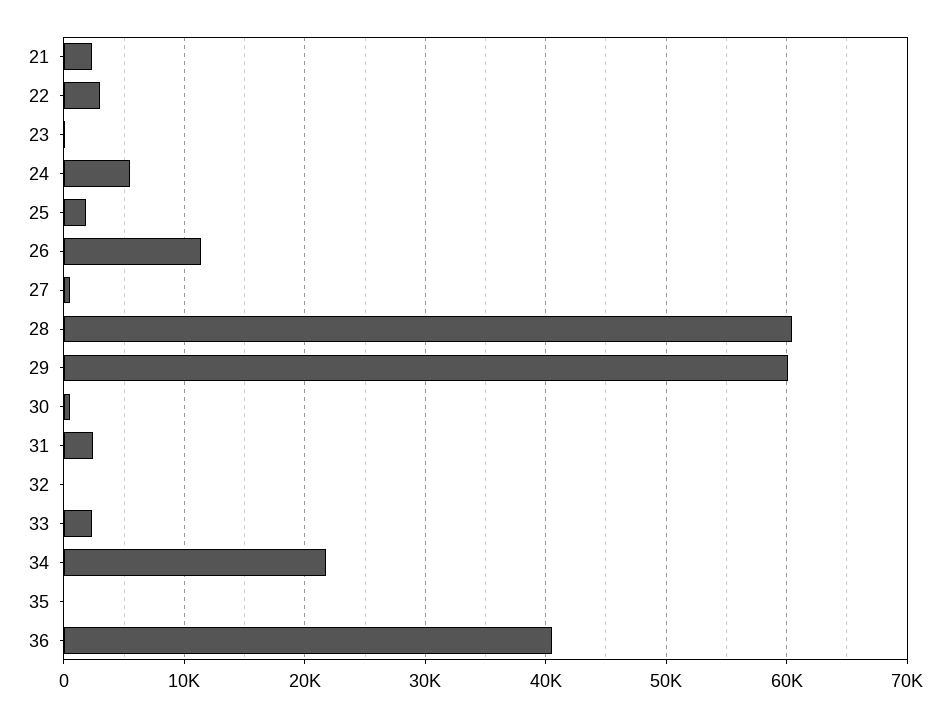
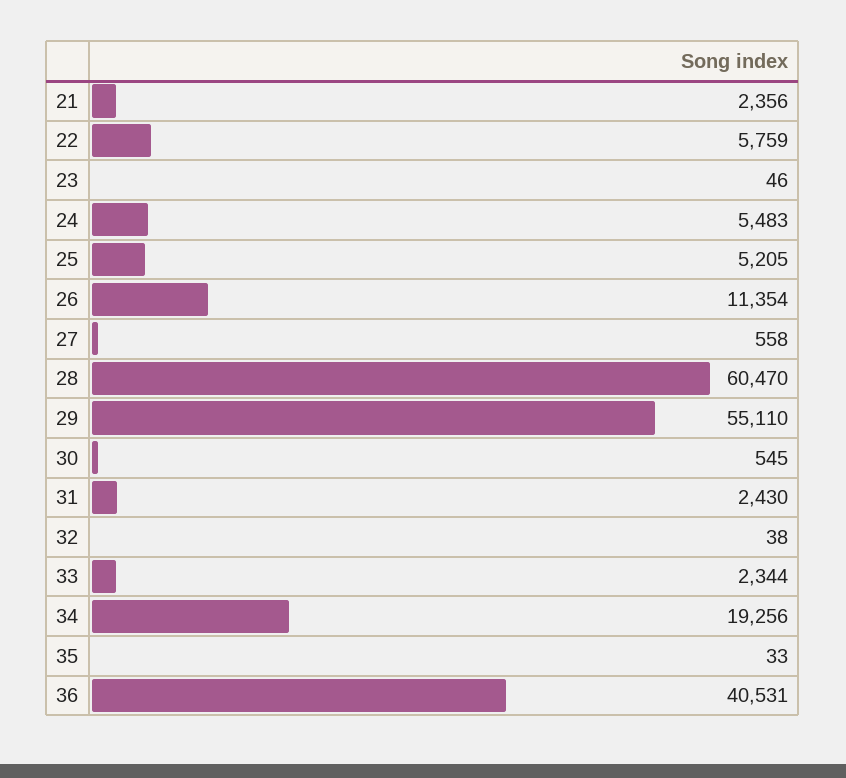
  {
    "21": 2356,
-   "22": 3000,
+   "22": 5759,
    "23": 46,
    "24": 5483,
-   "25": 2000,
+   "25": 5205,
    "26": 11354,
    "27": 558,
    "28": 60470,
-   "29": 60000,
+   "29": 55110,
    "30": 545,
    "31": 2430,
    "32": 38,
    "33": 2344,
-   "34": 22000,
+   "34": 19256,
    "35": 33,
    "36": 40531
  }

